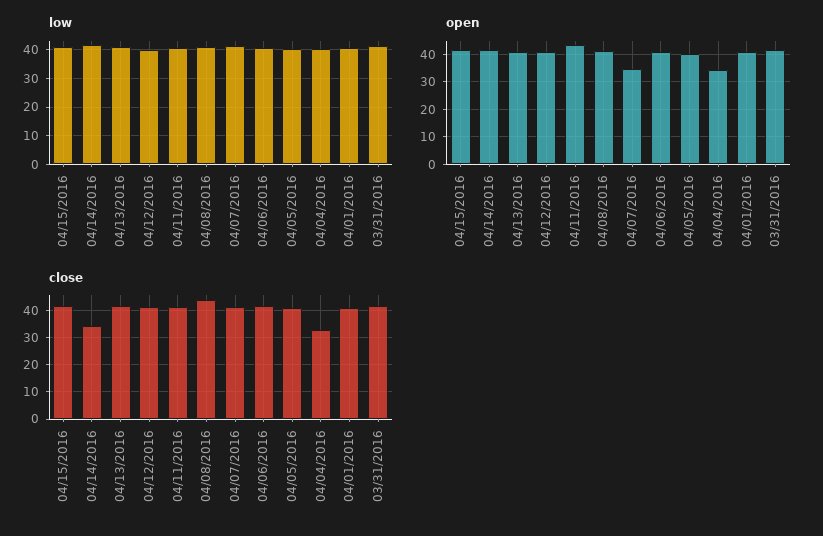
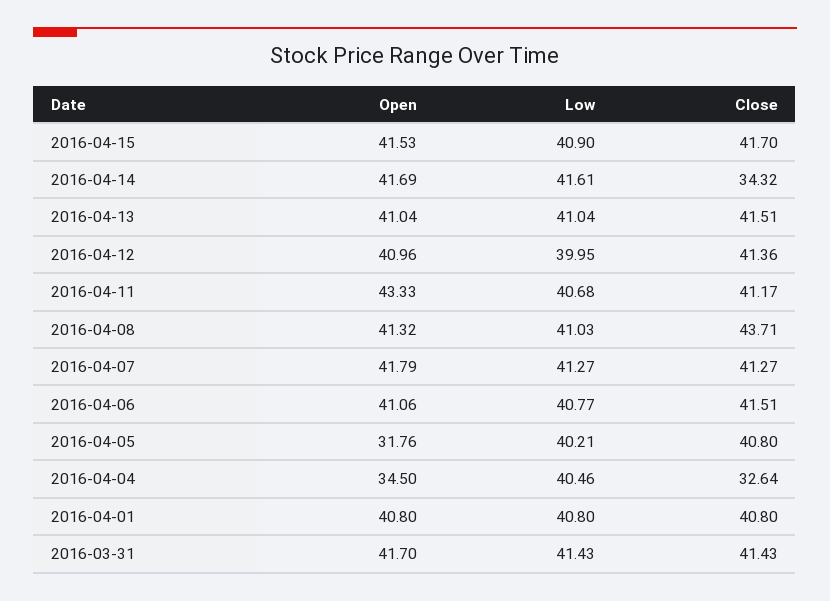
  {
    "low": {
      "04/15/2016": 40.9,
      "04/14/2016": 41.61,
      "04/13/2016": 41.04,
      "04/12/2016": 39.95,
      "04/11/2016": 40.68,
      "04/08/2016": 41.03,
      "04/07/2016": 41.27,
      "04/06/2016": 40.77,
      "04/05/2016": 40.21,
      "04/04/2016": 40.46,
      "04/01/2016": 40.8,
      "03/31/2016": 41.43
    },
    "open": {
      "04/15/2016": 41.53,
      "04/14/2016": 41.69,
      "04/13/2016": 41.04,
      "04/12/2016": 40.96,
      "04/11/2016": 43.33,
      "04/08/2016": 41.32,
-     "04/07/2016": 35,
+     "04/07/2016": 41.79,
      "04/06/2016": 41.06,
-     "04/05/2016": 40,
+     "04/05/2016": 31.76,
      "04/04/2016": 34.5,
      "04/01/2016": 40.8,
      "03/31/2016": 41.7
    },
    "close": {
      "04/15/2016": 41.7,
      "04/14/2016": 34.32,
      "04/13/2016": 41.51,
      "04/12/2016": 41.36,
      "04/11/2016": 41.17,
      "04/08/2016": 43.71,
      "04/07/2016": 41.27,
      "04/06/2016": 41.51,
      "04/05/2016": 40.8,
      "04/04/2016": 32.64,
      "04/01/2016": 40.8,
      "03/31/2016": 41.43
    }
  }

